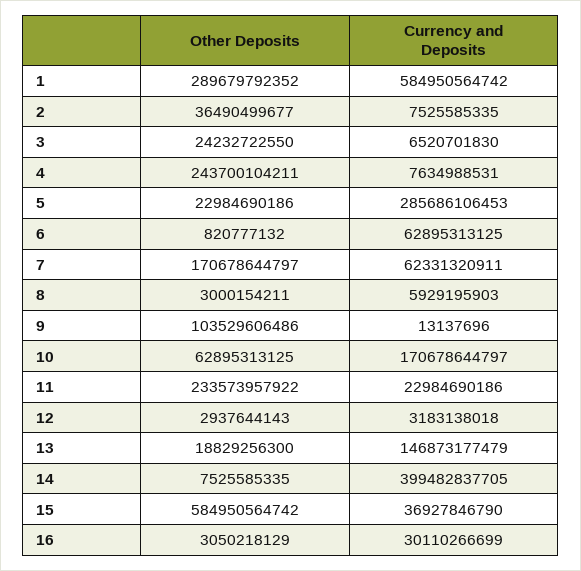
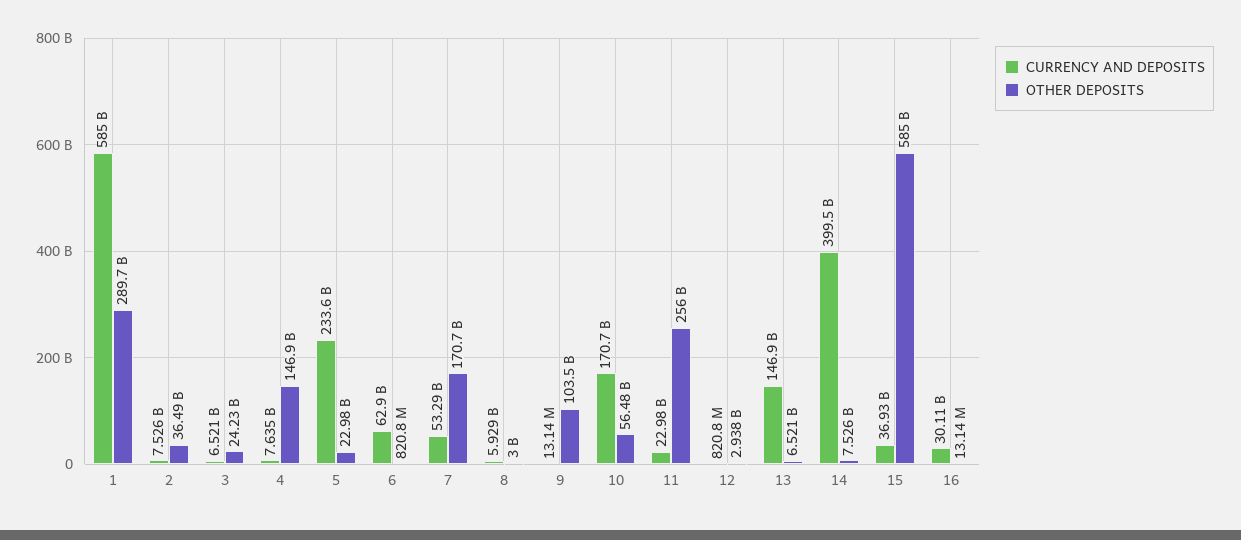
  {
    "Other Deposits": {
      "1": 289679792352,
      "2": 36490499677,
      "3": 24232722550,
-     "4": 243700104211,
+     "4": 146900000000,
      "5": 22984690186,
      "6": 820777132,
      "7": 170678644797,
      "8": 3000154211,
      "9": 103529606486,
-     "10": 62895313125,
+     "10": 56480000000,
-     "11": 233573957922,
+     "11": 256000000000,
      "12": 2937644143,
-     "13": 18829256300,
+     "13": 6521000000,
      "14": 7525585335,
      "15": 584950564742,
-     "16": 3050218129
+     "16": 13140000
    },
    "Currency and Deposits": {
      "1": 584950564742,
      "2": 7525585335,
      "3": 6520701830,
      "4": 7634988531,
-     "5": 285686106453,
+     "5": 233600000000,
      "6": 62895313125,
-     "7": 62331320911,
+     "7": 53290000000,
      "8": 5929195903,
      "9": 13137696,
      "10": 170678644797,
      "11": 22984690186,
-     "12": 3183138018,
+     "12": 820800000,
      "13": 146873177479,
      "14": 399482837705,
      "15": 36927846790,
      "16": 30110266699
    }
  }

